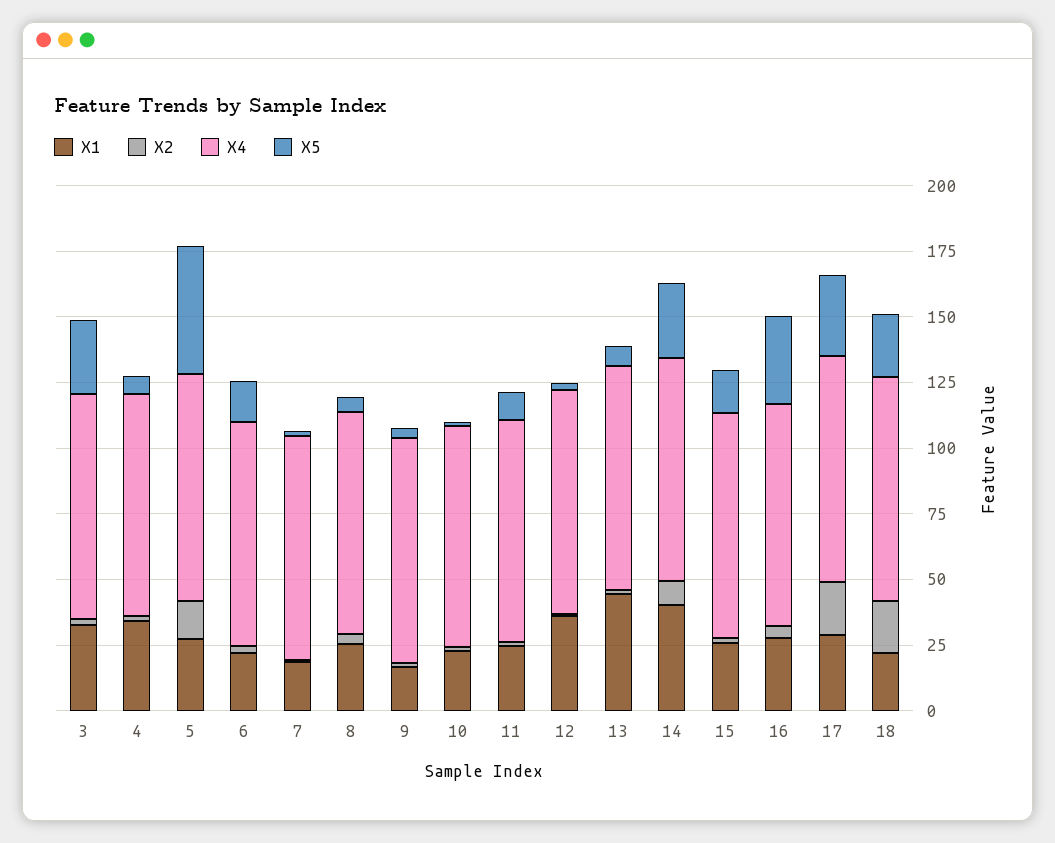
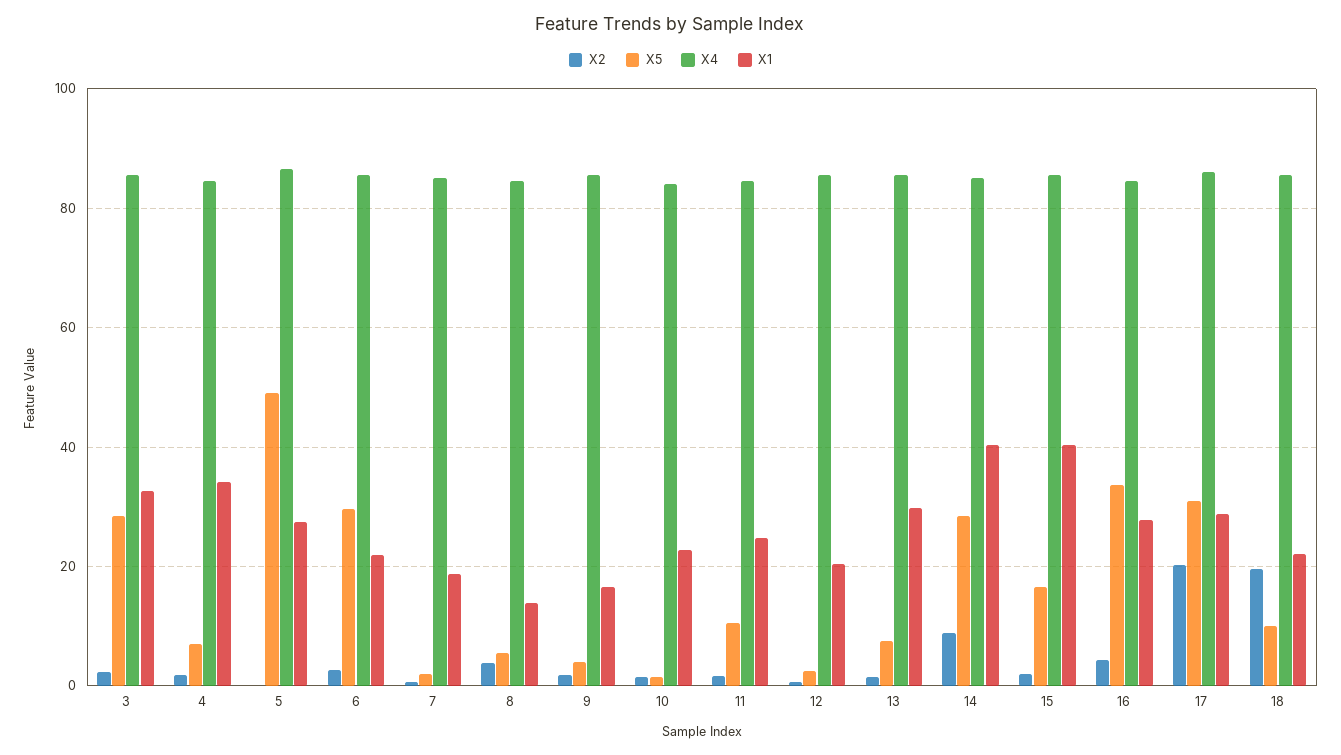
  {
    "X1": {
      "3": 32,
      "4": 34,
      "5": 28,
      "6": 22,
      "7": 18,
-     "8": 25,
+     "8": 14,
      "9": 16,
      "10": 22,
      "11": 24,
-     "12": 35,
+     "12": 20,
-     "13": 45,
+     "13": 30,
      "14": 40,
-     "15": 25,
+     "15": 40,
      "16": 28,
      "17": 28,
      "18": 22
    },
    "X2": {
      "3": 2,
      "4": 2,
-     "5": 15,
+     "5": 0,
      "6": 2,
      "7": 0,
      "8": 4,
      "9": 2,
      "10": 2,
      "11": 2,
      "12": 0,
      "13": 2,
      "14": 8,
      "15": 2,
      "16": 4,
      "17": 20,
      "18": 20
    },
    "X4": {
      "3": 86,
      "4": 84,
      "5": 86,
      "6": 86,
      "7": 86,
      "8": 84,
      "9": 86,
      "10": 84,
      "11": 84,
      "12": 86,
      "13": 86,
      "14": 86,
      "15": 86,
      "16": 84,
      "17": 86,
      "18": 86
    },
    "X5": {
      "3": 28,
      "4": 8,
      "5": 50,
-     "6": 15,
+     "6": 30,
      "7": 2,
      "8": 6,
      "9": 4,
      "10": 2,
      "11": 10,
      "12": 2,
      "13": 8,
      "14": 28,
      "15": 16,
      "16": 34,
      "17": 32,
-     "18": 25
+     "18": 10
    }
  }

